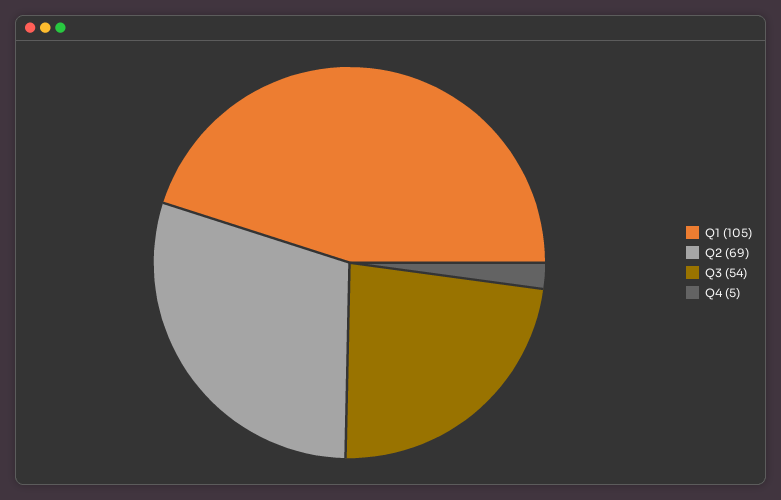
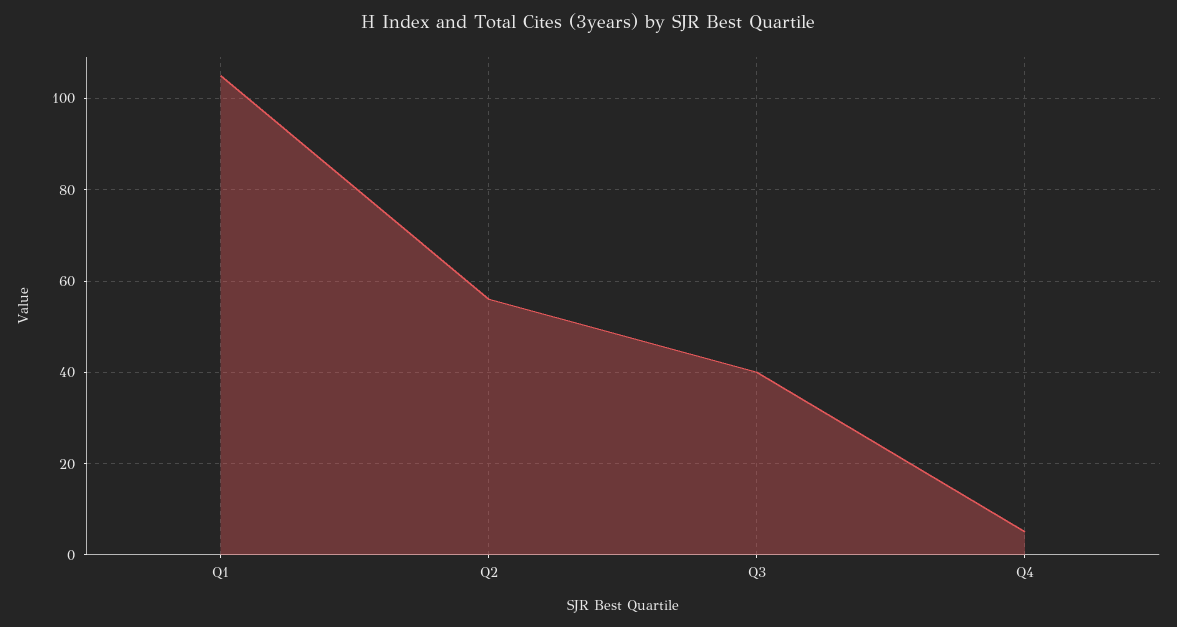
  {
    "Q1": 105,
-   "Q2": 69,
+   "Q2": 55,
-   "Q3": 54,
+   "Q3": 40,
    "Q4": 5
  }

